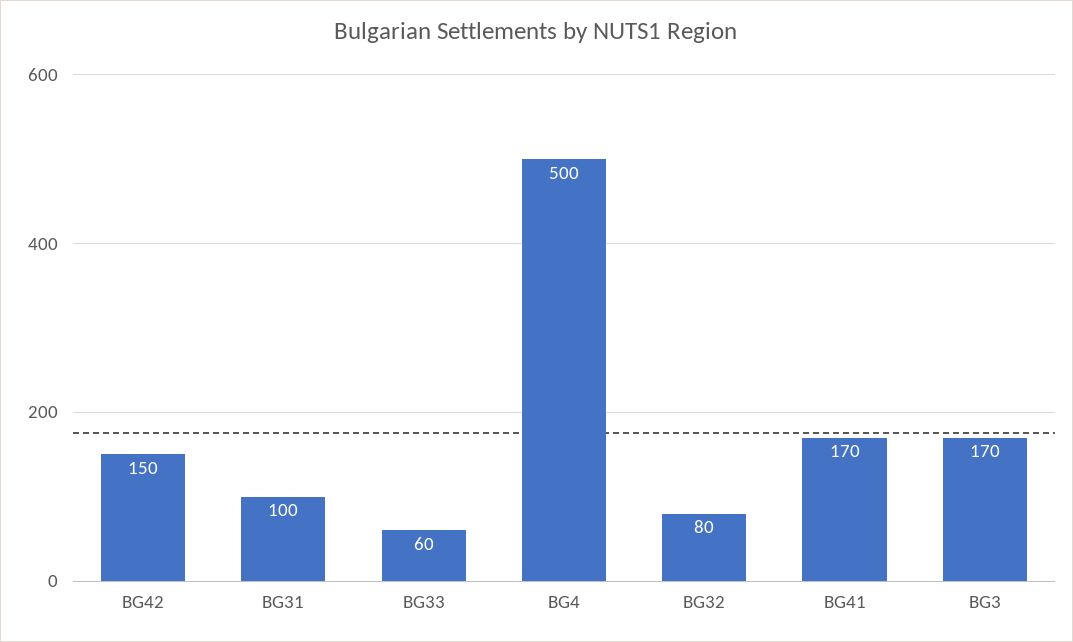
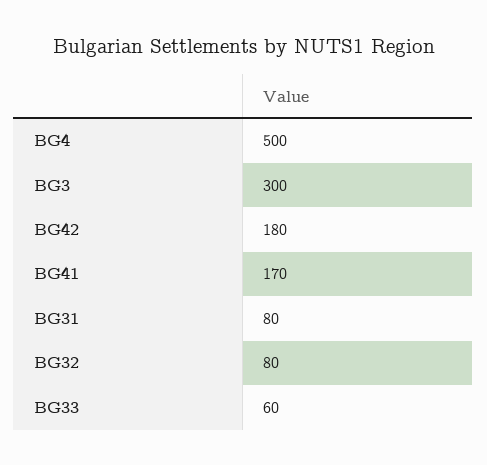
  {
-   "BG42": 150,
+   "BG42": 180,
-   "BG31": 100,
+   "BG31": 80,
    "BG33": 60,
    "BG4": 500,
    "BG32": 80,
    "BG41": 170,
-   "BG3": 170
+   "BG3": 300
  }

